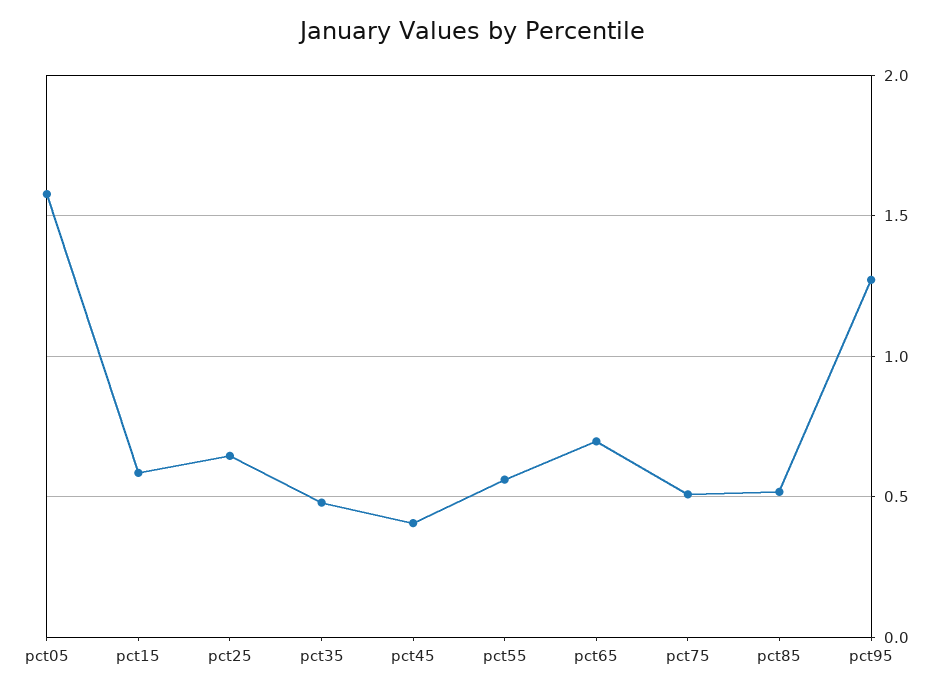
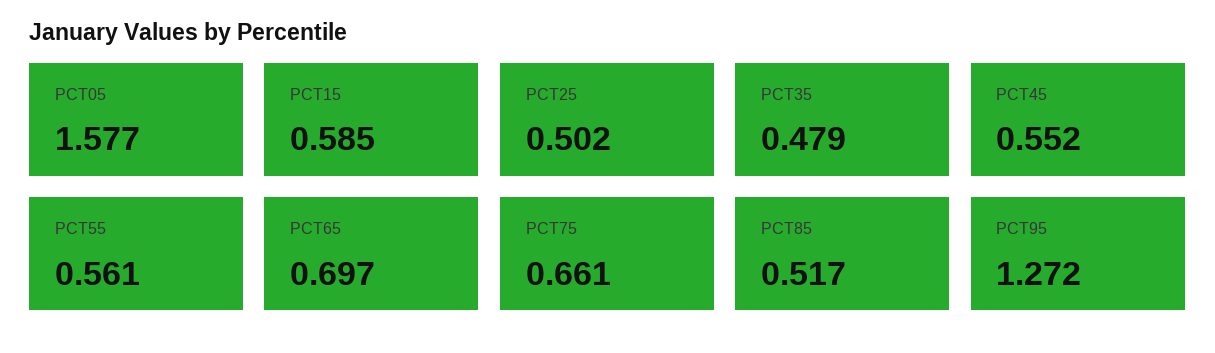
  {
    "pct05": 1.577,
    "pct15": 0.585,
-   "pct25": 0.65,
+   "pct25": 0.502,
    "pct35": 0.479,
-   "pct45": 0.4,
+   "pct45": 0.552,
    "pct55": 0.561,
    "pct65": 0.697,
-   "pct75": 0.5,
+   "pct75": 0.661,
    "pct85": 0.517,
    "pct95": 1.272
  }

